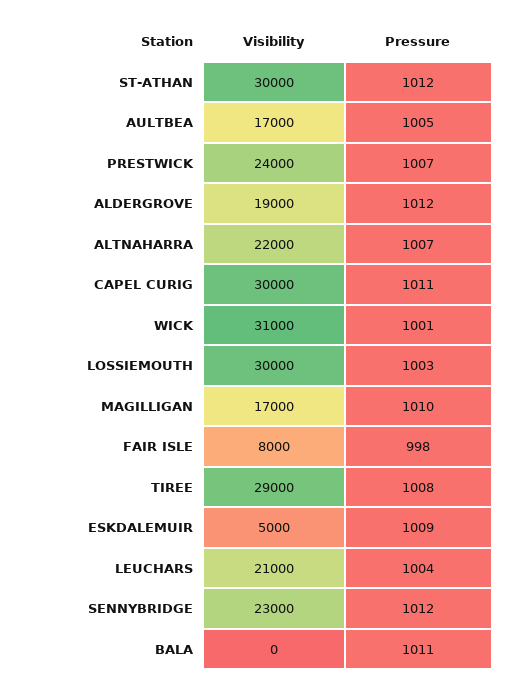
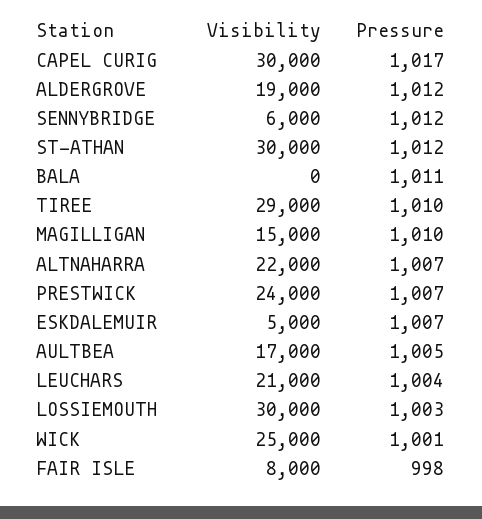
  {
    "Visibility": {
      "ST-ATHAN": 30000,
      "AULTBEA": 17000,
      "PRESTWICK": 24000,
      "ALDERGROVE": 19000,
      "ALTNAHARRA": 22000,
      "CAPEL CURIG": 30000,
-     "WICK": 31000,
+     "WICK": 25000,
      "LOSSIEMOUTH": 30000,
-     "MAGILLIGAN": 17000,
+     "MAGILLIGAN": 15000,
      "FAIR ISLE": 8000,
      "TIREE": 29000,
      "ESKDALEMUIR": 5000,
      "LEUCHARS": 21000,
-     "SENNYBRIDGE": 23000,
+     "SENNYBRIDGE": 6000,
      "BALA": 0
    },
    "Pressure": {
      "ST-ATHAN": 1012,
      "AULTBEA": 1005,
      "PRESTWICK": 1007,
      "ALDERGROVE": 1012,
      "ALTNAHARRA": 1007,
-     "CAPEL CURIG": 1011,
+     "CAPEL CURIG": 1017,
      "WICK": 1001,
      "LOSSIEMOUTH": 1003,
      "MAGILLIGAN": 1010,
      "FAIR ISLE": 998,
-     "TIREE": 1008,
+     "TIREE": 1010,
-     "ESKDALEMUIR": 1009,
+     "ESKDALEMUIR": 1007,
      "LEUCHARS": 1004,
      "SENNYBRIDGE": 1012,
      "BALA": 1011
    }
  }

